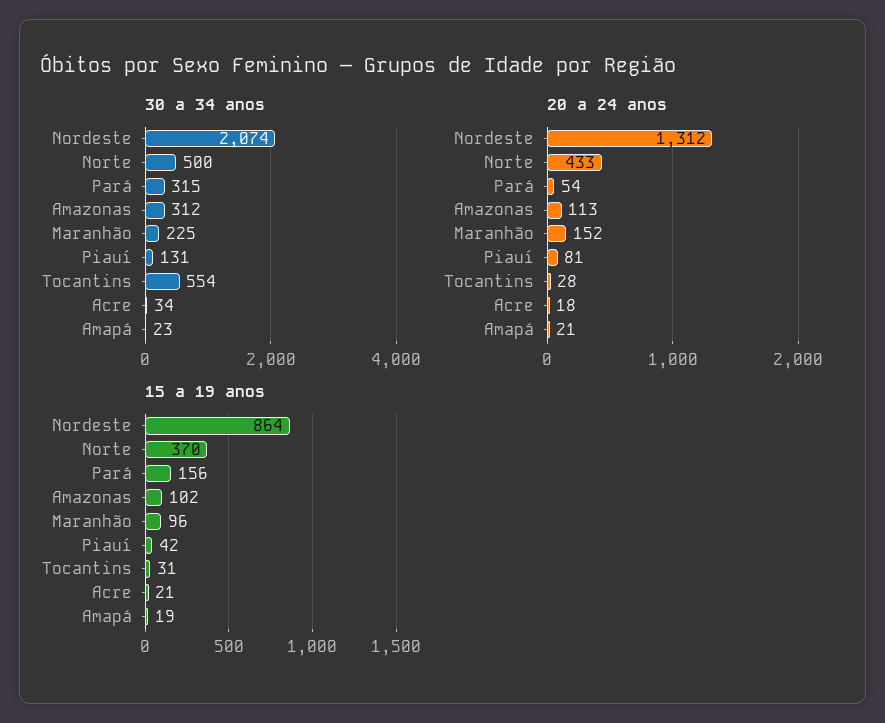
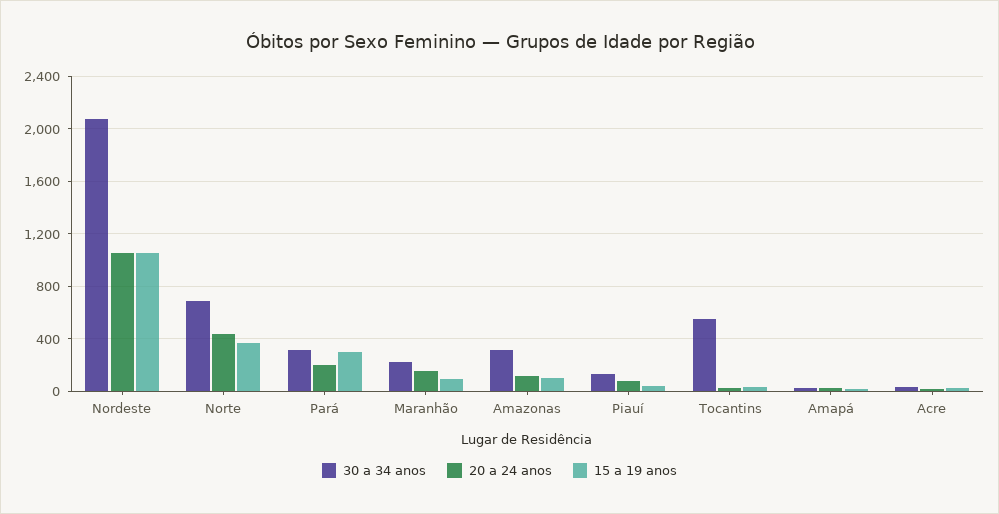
  {
    "30 a 34 anos": {
      "Nordeste": 2074,
-     "Norte": 500,
+     "Norte": 700,
      "Pará": 315,
      "Amazonas": 312,
      "Maranhão": 225,
      "Piauí": 131,
      "Tocantins": 554,
      "Acre": 34,
      "Amapá": 23
    },
    "20 a 24 anos": {
-     "Nordeste": 1312,
+     "Nordeste": 1050,
      "Norte": 433,
-     "Pará": 54,
+     "Pará": 200,
      "Amazonas": 113,
      "Maranhão": 152,
      "Piauí": 81,
      "Tocantins": 28,
      "Acre": 18,
      "Amapá": 21
    },
    "15 a 19 anos": {
-     "Nordeste": 864,
+     "Nordeste": 1050,
      "Norte": 370,
-     "Pará": 156,
+     "Pará": 300,
      "Amazonas": 102,
      "Maranhão": 96,
      "Piauí": 42,
      "Tocantins": 31,
      "Acre": 21,
      "Amapá": 19
    }
  }

